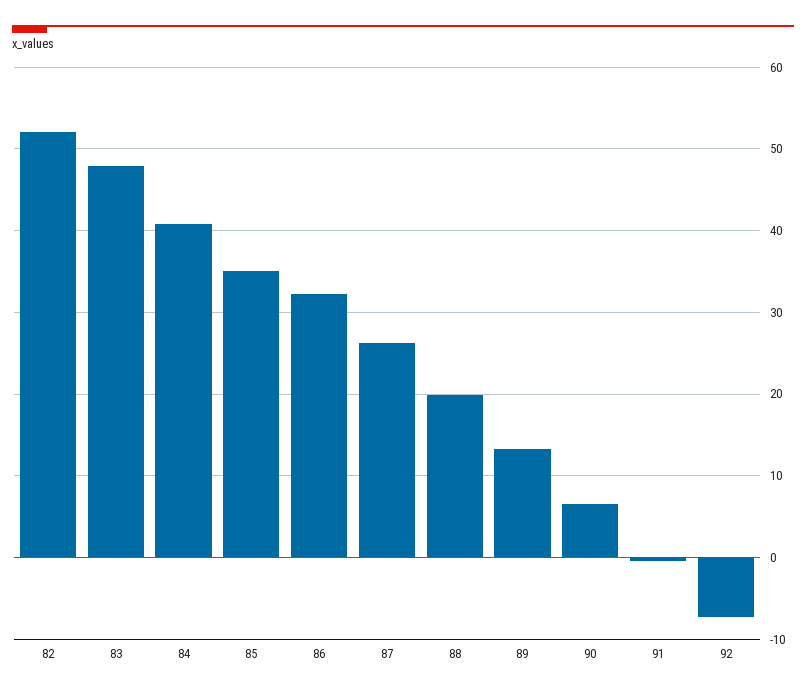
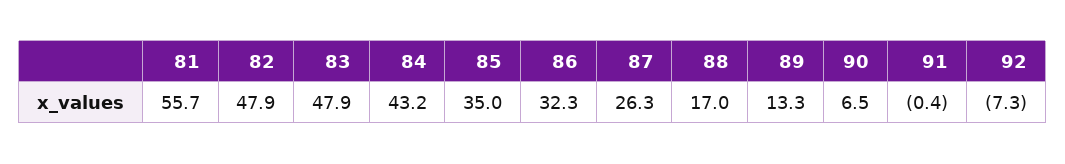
  {
-   "82": 52,
+   "82": 47.9,
    "83": 47.9,
-   "84": 41,
+   "84": 43.2,
    "85": 35,
    "86": 32.3,
    "87": 26.3,
-   "88": 20,
+   "88": 17,
    "89": 13.3,
    "90": 6.5,
    "91": -0.4,
-   "92": -7.3
+   "92": -7.3,
+   "81": 55.7
  }

